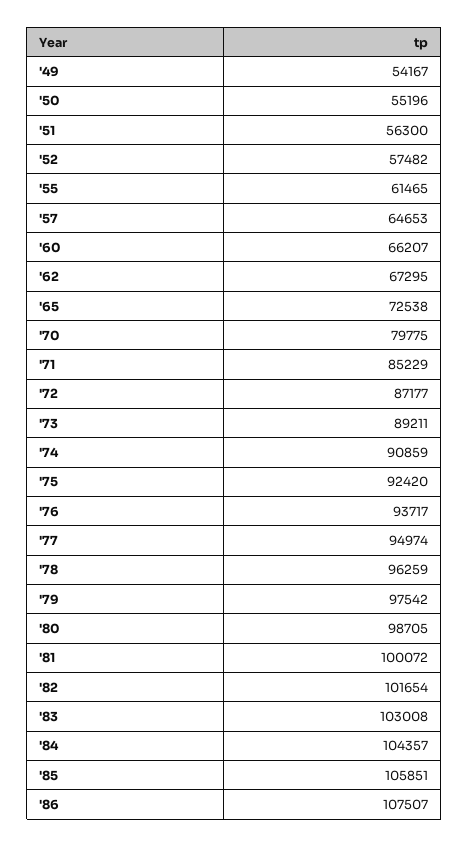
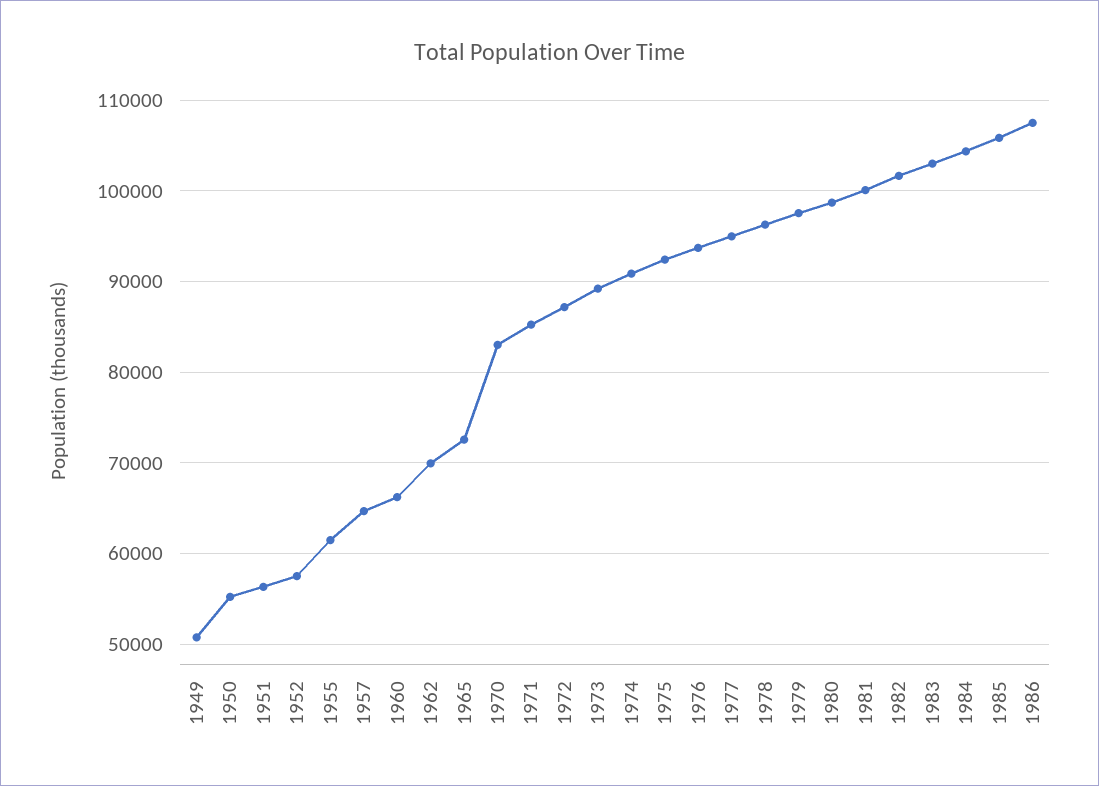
  {
-   "'49": 54167,
+   "'49": 51000,
    "'50": 55196,
    "'51": 56300,
    "'52": 57482,
    "'55": 61465,
    "'57": 64653,
    "'60": 66207,
-   "'62": 67295,
+   "'62": 70000,
    "'65": 72538,
-   "'70": 79775,
+   "'70": 83000,
    "'71": 85229,
    "'72": 87177,
    "'73": 89211,
    "'74": 90859,
    "'75": 92420,
    "'76": 93717,
    "'77": 94974,
    "'78": 96259,
    "'79": 97542,
    "'80": 98705,
    "'81": 100072,
    "'82": 101654,
    "'83": 103008,
    "'84": 104357,
    "'85": 105851,
    "'86": 107507
  }

